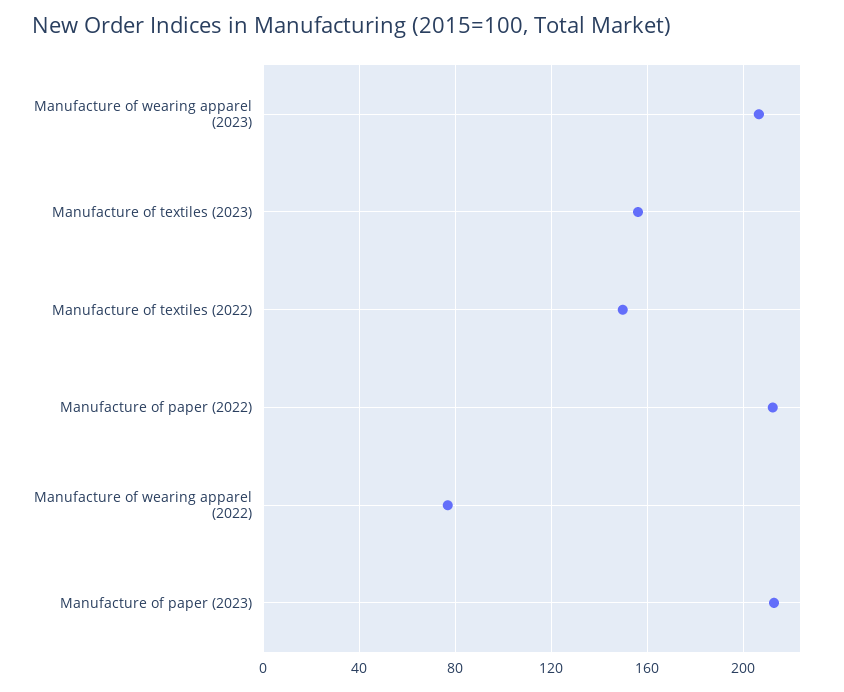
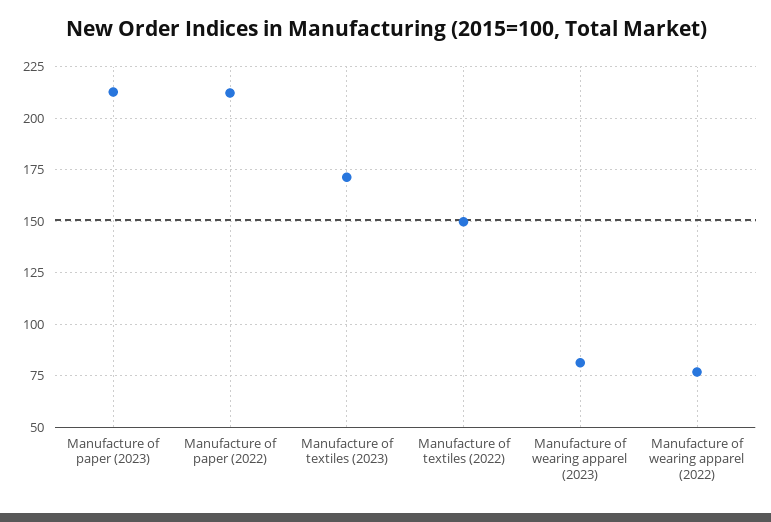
  {
-   "Manufacture of wearing apparel (2023)": 205,
+   "Manufacture of wearing apparel (2023)": 80,
-   "Manufacture of textiles (2023)": 155,
+   "Manufacture of textiles (2023)": 170,
    "Manufacture of textiles (2022)": 150,
    "Manufacture of paper (2022)": 210,
    "Manufacture of wearing apparel (2022)": 75,
    "Manufacture of paper (2023)": 215
  }

